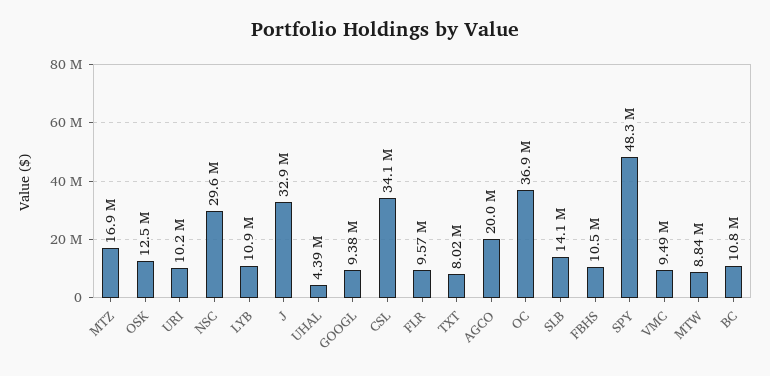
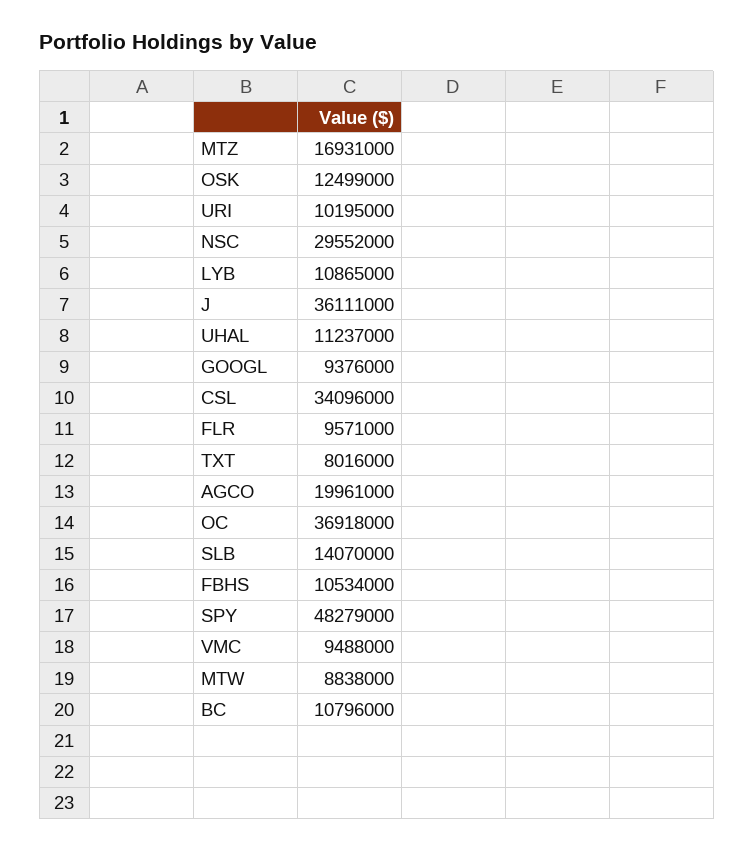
  {
    "MTZ": 16931000,
    "OSK": 12499000,
    "URI": 10195000,
    "NSC": 29552000,
    "LYB": 10865000,
-   "J": 32900000,
+   "J": 36111000,
-   "UHAL": 4390000,
+   "UHAL": 11237000,
    "GOOGL": 9376000,
    "CSL": 34096000,
    "FLR": 9571000,
    "TXT": 8016000,
    "AGCO": 19961000,
    "OC": 36918000,
    "SLB": 14070000,
    "FBHS": 10534000,
    "SPY": 48279000,
    "VMC": 9488000,
    "MTW": 8838000,
    "BC": 10796000
  }

